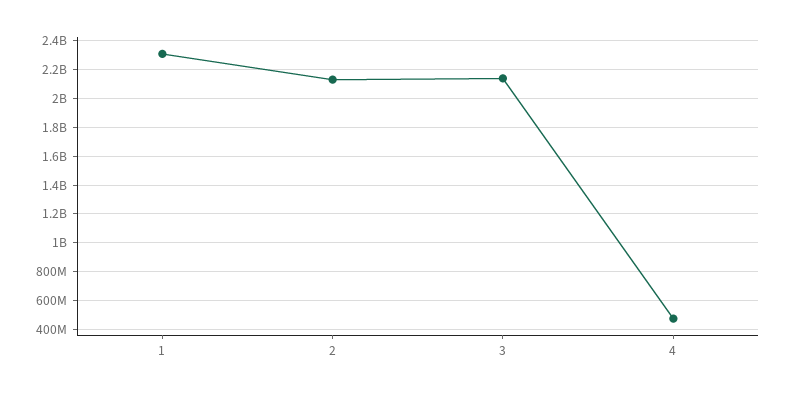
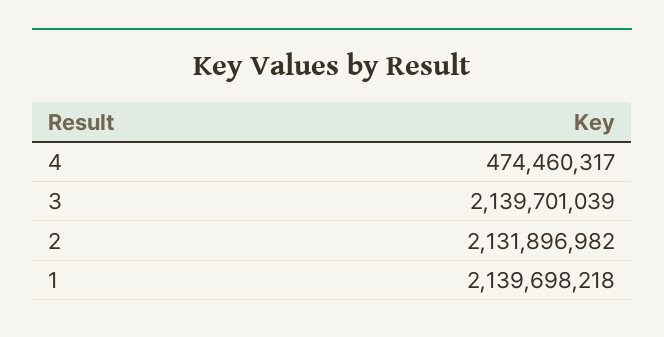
  {
-   "1": 2300000000,
+   "1": 2139698218,
    "2": 2131896982,
    "3": 2139701039,
    "4": 474460317
  }

